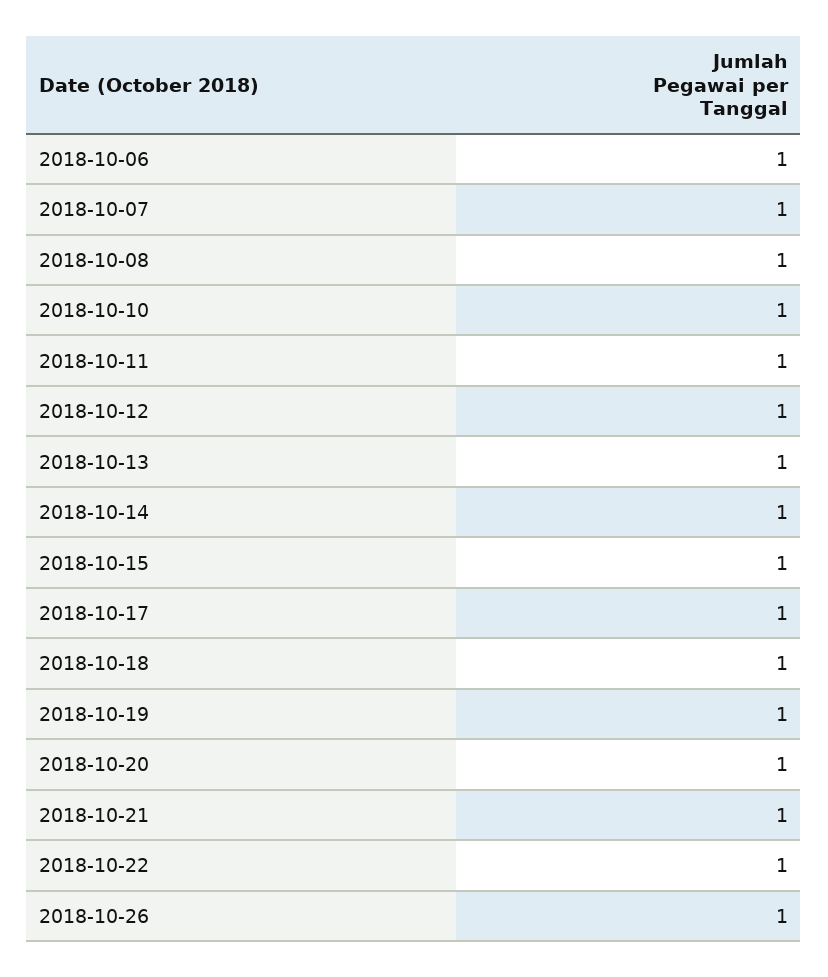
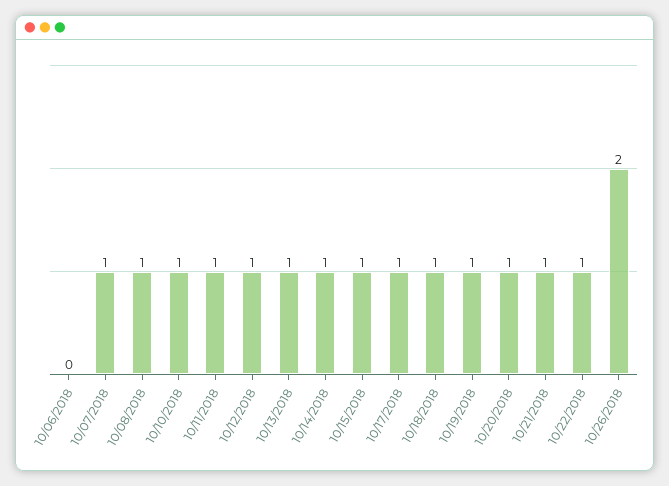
  {
-   "2018-10-06": 1,
+   "2018-10-06": 0,
    "2018-10-07": 1,
    "2018-10-08": 1,
    "2018-10-10": 1,
    "2018-10-11": 1,
    "2018-10-12": 1,
    "2018-10-13": 1,
    "2018-10-14": 1,
    "2018-10-15": 1,
    "2018-10-17": 1,
    "2018-10-18": 1,
    "2018-10-19": 1,
    "2018-10-20": 1,
    "2018-10-21": 1,
    "2018-10-22": 1,
-   "2018-10-26": 1
+   "2018-10-26": 2
  }

